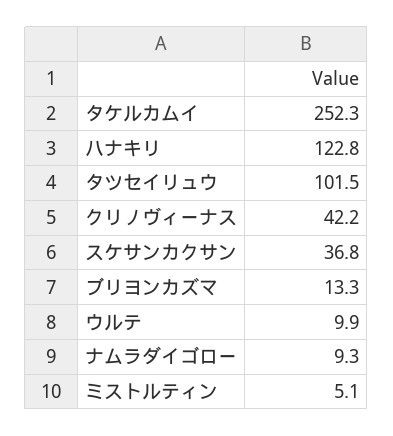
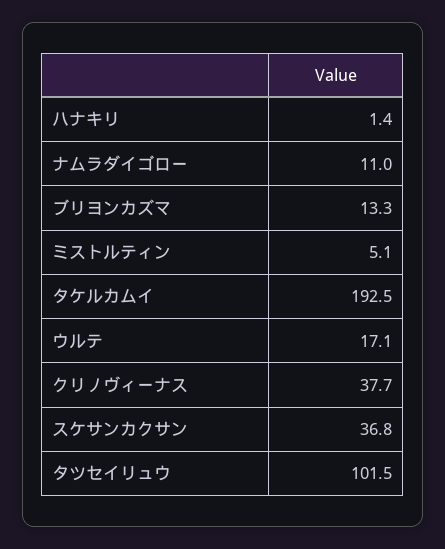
  {
-   "タケルカムイ": 252.3,
+   "タケルカムイ": 192.5,
-   "ハナキリ": 122.8,
+   "ハナキリ": 1.4,
    "タツセイリュウ": 101.5,
-   "クリノヴィーナス": 42.2,
+   "クリノヴィーナス": 37.7,
    "スケサンカクサン": 36.8,
    "ブリヨンカズマ": 13.3,
-   "ウルテ": 9.9,
+   "ウルテ": 17.1,
-   "ナムラダイゴロー": 9.3,
+   "ナムラダイゴロー": 11,
    "ミストルティン": 5.1
  }

